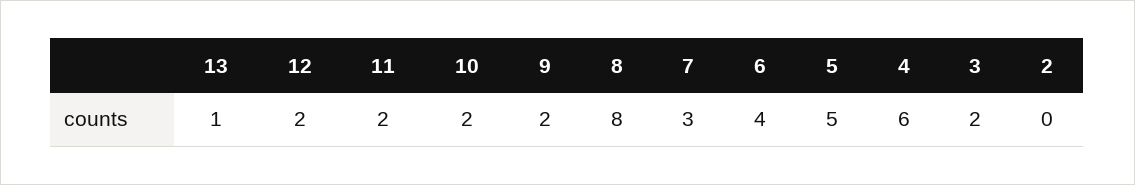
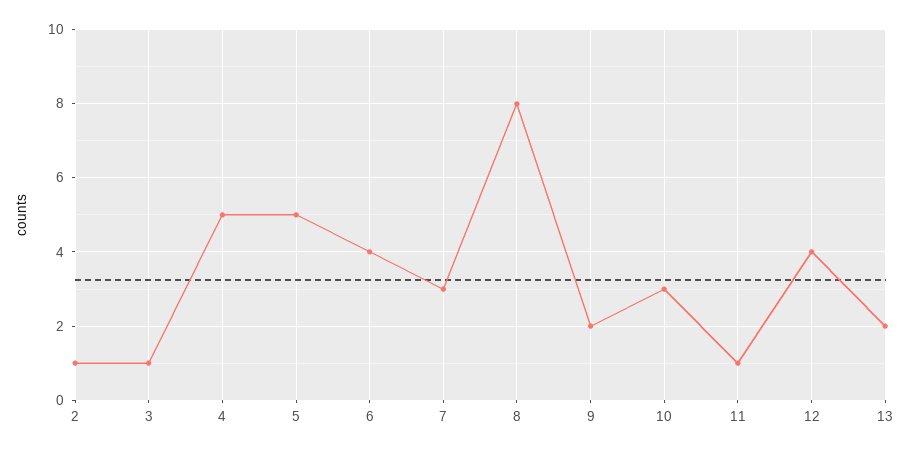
  {
-   "13": 1,
+   "13": 2,
-   "12": 2,
+   "12": 4,
-   "11": 2,
+   "11": 1,
-   "10": 2,
+   "10": 3,
    "9": 2,
    "8": 8,
    "7": 3,
    "6": 4,
    "5": 5,
-   "4": 6,
+   "4": 5,
-   "3": 2,
+   "3": 1,
-   "2": 0
+   "2": 1
  }

